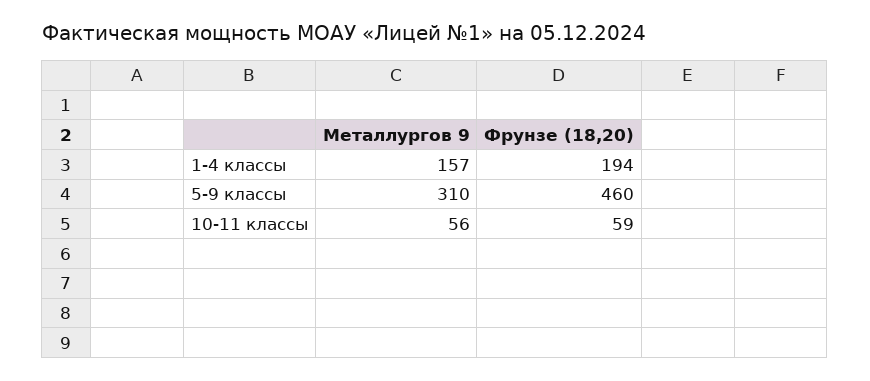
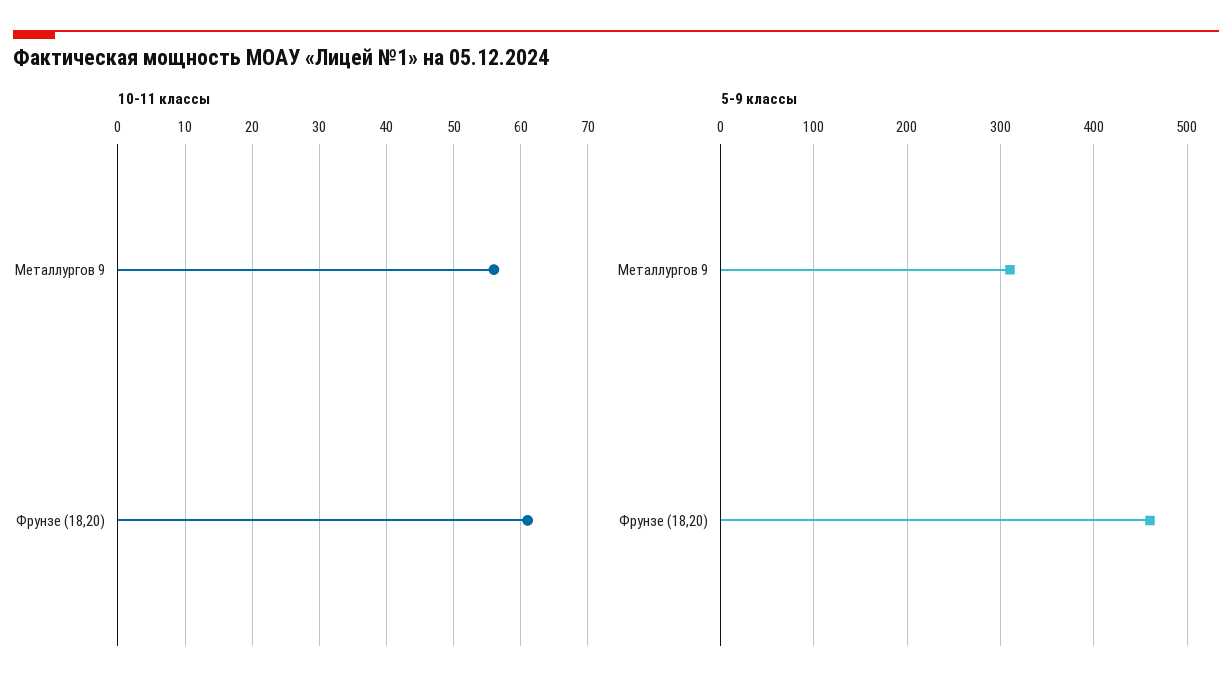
  {
-   "1-4 классы": {
-     "Металлургов 9": 157,
-     "Фрунзе (18,20)": 194
-   },
    "5-9 классы": {
      "Металлургов 9": 310,
      "Фрунзе (18,20)": 460
    },
    "10-11 классы": {
      "Металлургов 9": 56,
-     "Фрунзе (18,20)": 59
+     "Фрунзе (18,20)": 61
    }
  }

